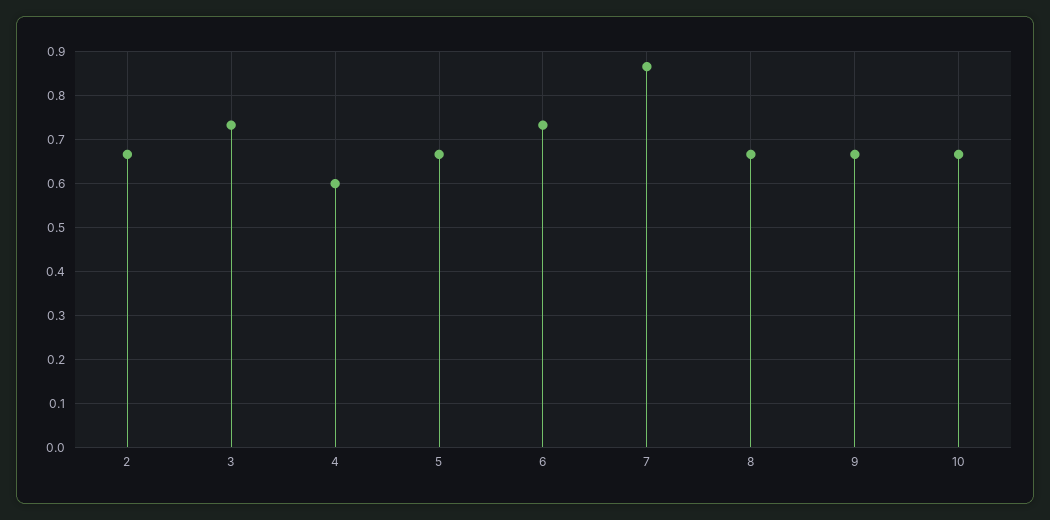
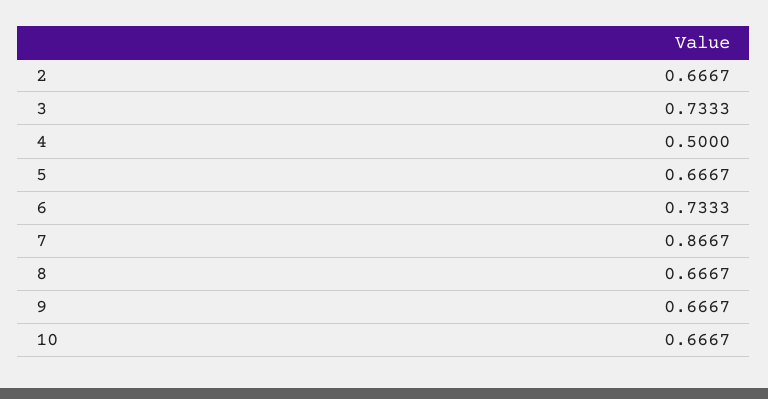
  {
    "2": 0.6667,
    "3": 0.7333,
-   "4": 0.6,
+   "4": 0.5,
    "5": 0.6667,
    "6": 0.7333,
    "7": 0.8667,
    "8": 0.6667,
    "9": 0.6667,
    "10": 0.6667
  }

